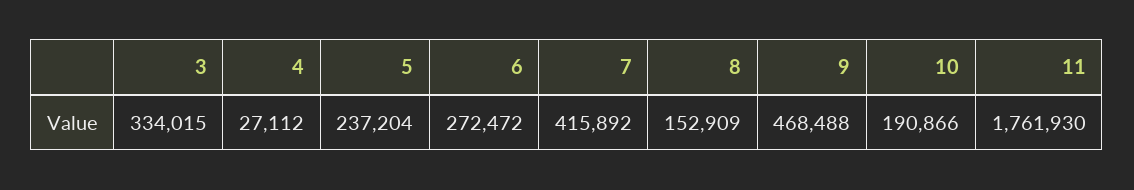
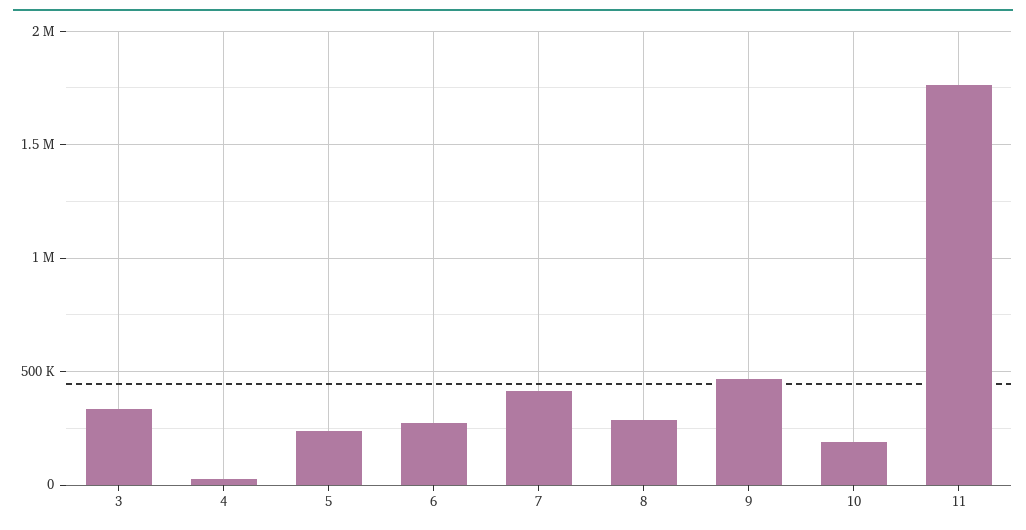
  {
    "3": 334015,
    "4": 27112,
    "5": 237204,
    "6": 272472,
    "7": 415892,
-   "8": 152909,
+   "8": 300000,
    "9": 468488,
    "10": 190866,
    "11": 1761930
  }

